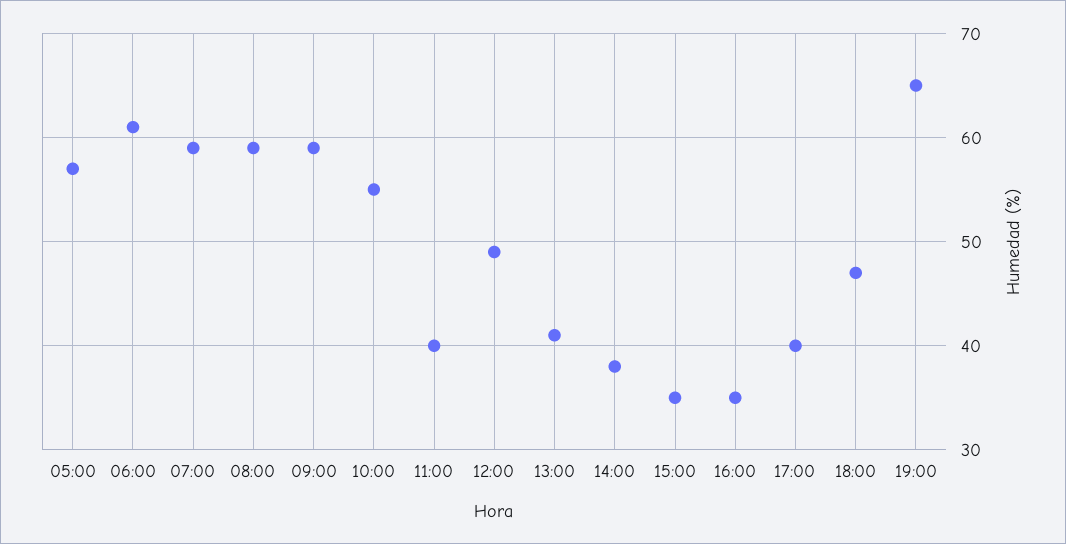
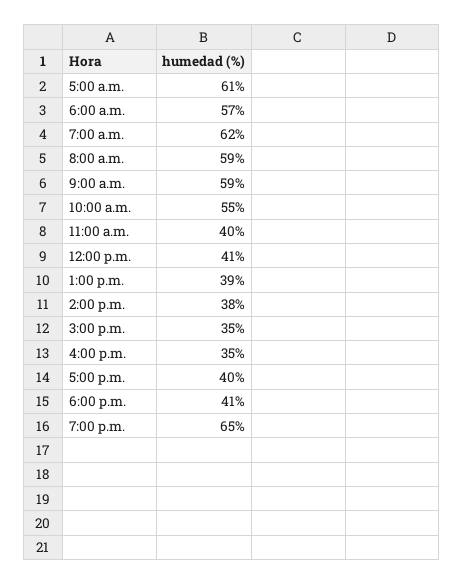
  {
-   "05:00": 57,
+   "05:00": 61,
-   "06:00": 61,
+   "06:00": 57,
-   "07:00": 59,
+   "07:00": 62,
    "08:00": 59,
    "09:00": 59,
    "10:00": 55,
    "11:00": 40,
-   "12:00": 49,
+   "12:00": 41,
-   "13:00": 41,
+   "13:00": 39,
    "14:00": 38,
    "15:00": 35,
    "16:00": 35,
    "17:00": 40,
-   "18:00": 47,
+   "18:00": 41,
    "19:00": 65
  }

